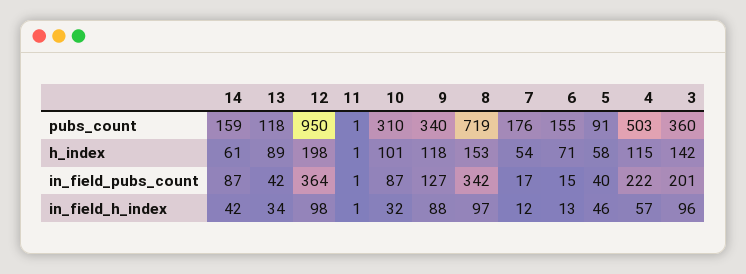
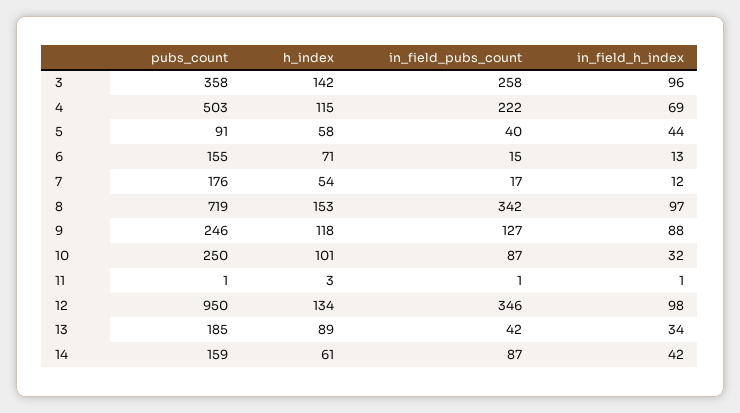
  {
    "14": {
      "pubs_count": 159,
      "h_index": 61,
      "in_field_pubs_count": 87,
      "in_field_h_index": 42
    },
    "13": {
-     "pubs_count": 118,
+     "pubs_count": 185,
      "h_index": 89,
      "in_field_pubs_count": 42,
      "in_field_h_index": 34
    },
    "12": {
      "pubs_count": 950,
-     "h_index": 198,
+     "h_index": 134,
-     "in_field_pubs_count": 364,
+     "in_field_pubs_count": 346,
      "in_field_h_index": 98
    },
    "11": {
      "pubs_count": 1,
-     "h_index": 1,
+     "h_index": 3,
      "in_field_pubs_count": 1,
      "in_field_h_index": 1
    },
    "10": {
-     "pubs_count": 310,
+     "pubs_count": 250,
      "h_index": 101,
      "in_field_pubs_count": 87,
      "in_field_h_index": 32
    },
    "9": {
-     "pubs_count": 340,
+     "pubs_count": 246,
      "h_index": 118,
      "in_field_pubs_count": 127,
      "in_field_h_index": 88
    },
    "8": {
      "pubs_count": 719,
      "h_index": 153,
      "in_field_pubs_count": 342,
      "in_field_h_index": 97
    },
    "7": {
      "pubs_count": 176,
      "h_index": 54,
      "in_field_pubs_count": 17,
      "in_field_h_index": 12
    },
    "6": {
      "pubs_count": 155,
      "h_index": 71,
      "in_field_pubs_count": 15,
      "in_field_h_index": 13
    },
    "5": {
      "pubs_count": 91,
      "h_index": 58,
      "in_field_pubs_count": 40,
-     "in_field_h_index": 46
+     "in_field_h_index": 44
    },
    "4": {
      "pubs_count": 503,
      "h_index": 115,
      "in_field_pubs_count": 222,
-     "in_field_h_index": 57
+     "in_field_h_index": 69
    },
    "3": {
-     "pubs_count": 360,
+     "pubs_count": 358,
      "h_index": 142,
-     "in_field_pubs_count": 201,
+     "in_field_pubs_count": 258,
      "in_field_h_index": 96
    }
  }

